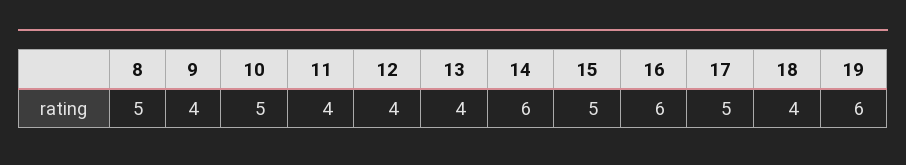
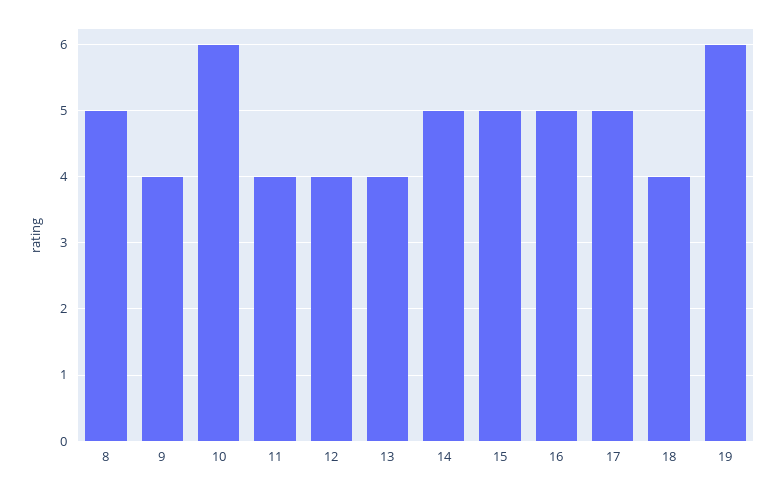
  {
    "8": 5,
    "9": 4,
-   "10": 5,
+   "10": 6,
    "11": 4,
    "12": 4,
    "13": 4,
-   "14": 6,
+   "14": 5,
    "15": 5,
-   "16": 6,
+   "16": 5,
    "17": 5,
    "18": 4,
    "19": 6
  }

